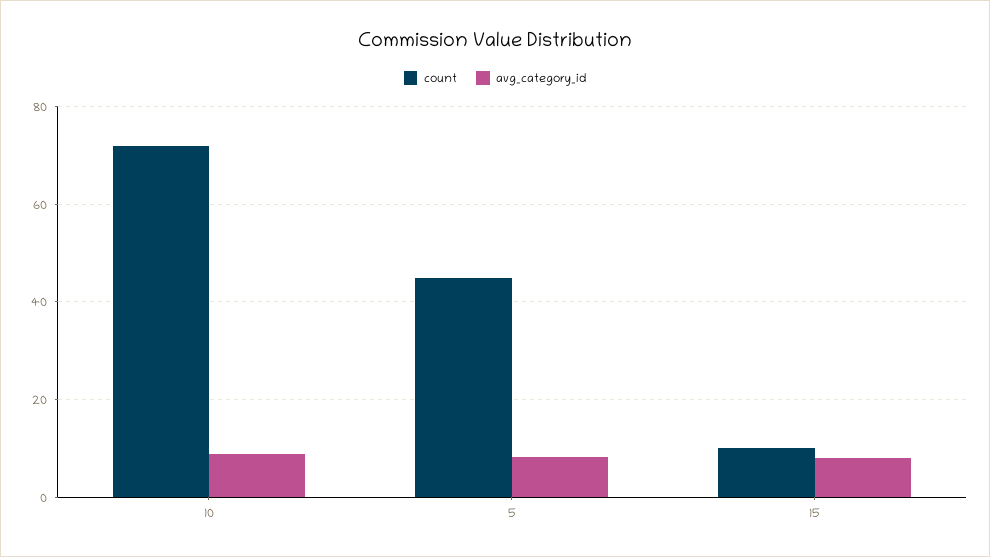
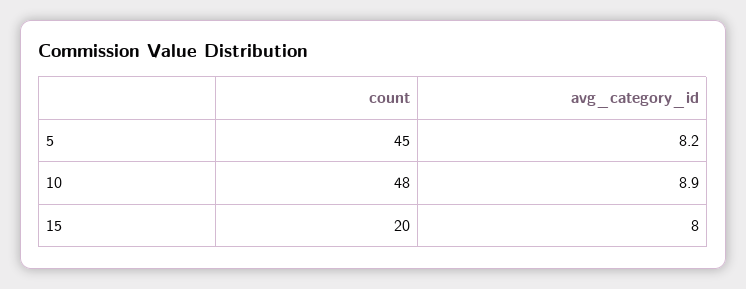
  {
    "count": {
-     "10": 72,
+     "10": 48,
      "5": 45,
-     "15": 10
+     "15": 20
    },
    "avg_category_id": {
      "10": 8.9,
      "5": 8.2,
      "15": 8
    }
  }

